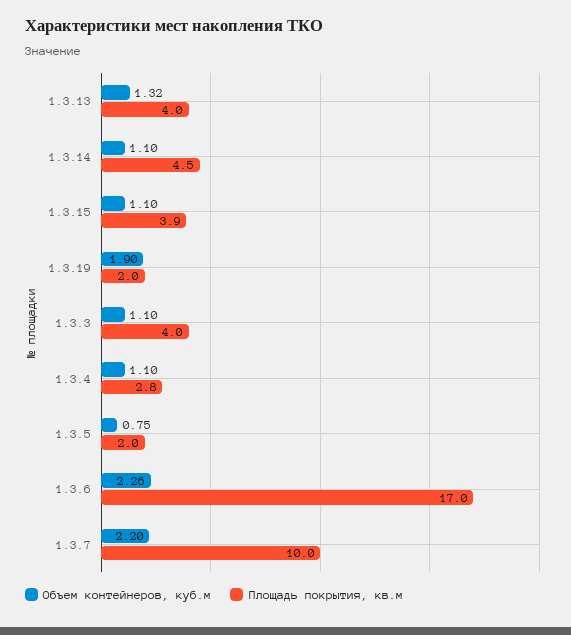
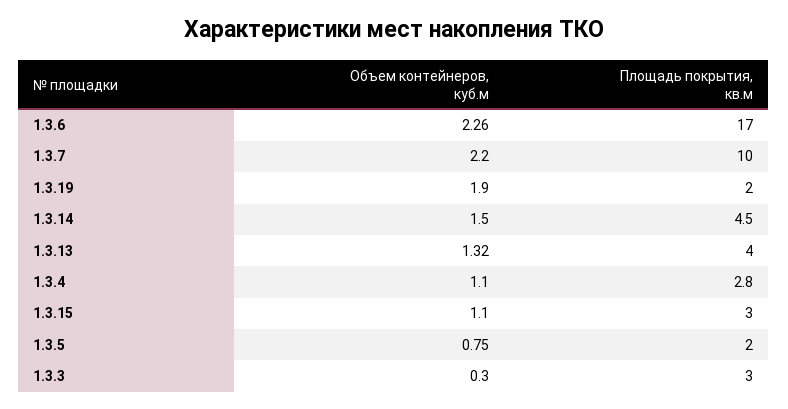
  {
    "Объем контейнеров, куб.м": {
      "1.3.13": 1.32,
-     "1.3.14": 1.1,
+     "1.3.14": 1.5,
      "1.3.15": 1.1,
      "1.3.19": 1.9,
-     "1.3.3": 1.1,
+     "1.3.3": 0.3,
      "1.3.4": 1.1,
      "1.3.5": 0.75,
      "1.3.6": 2.26,
      "1.3.7": 2.2
    },
    "Площадь покрытия, кв.м": {
      "1.3.13": 4,
      "1.3.14": 4.5,
-     "1.3.15": 3.9,
+     "1.3.15": 3,
      "1.3.19": 2,
-     "1.3.3": 4,
+     "1.3.3": 3,
      "1.3.4": 2.8,
      "1.3.5": 2,
      "1.3.6": 17,
      "1.3.7": 10
    }
  }

